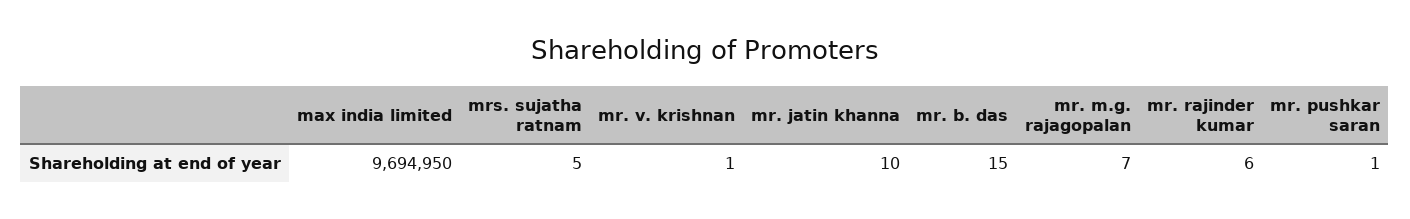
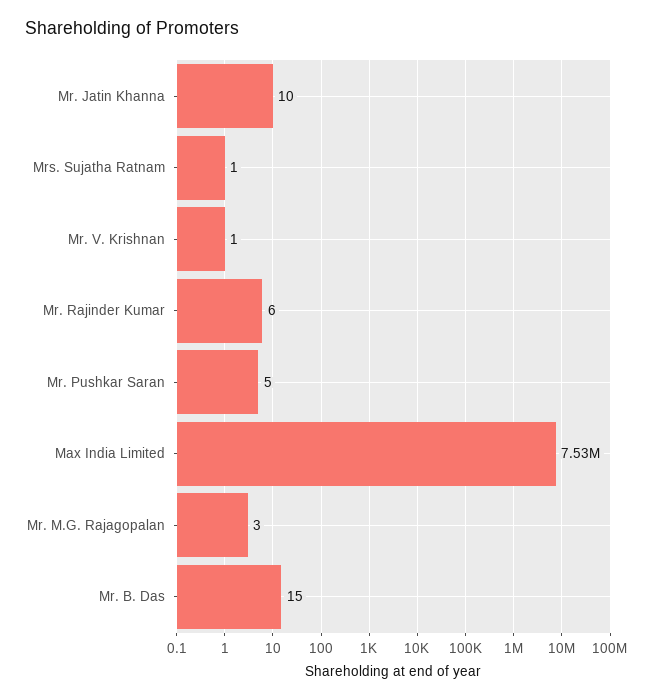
  {
-   "max india limited": 9694950,
+   "max india limited": 7530000,
-   "mrs. sujatha ratnam": 5,
+   "mrs. sujatha ratnam": 1,
    "mr. v. krishnan": 1,
    "mr. jatin khanna": 10,
    "mr. b. das": 15,
-   "mr. m.g. rajagopalan": 7,
+   "mr. m.g. rajagopalan": 3,
    "mr. rajinder kumar": 6,
-   "mr. pushkar saran": 1
+   "mr. pushkar saran": 5
  }

